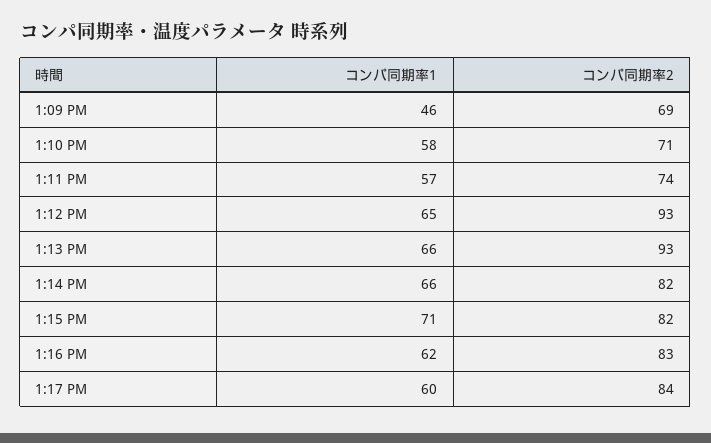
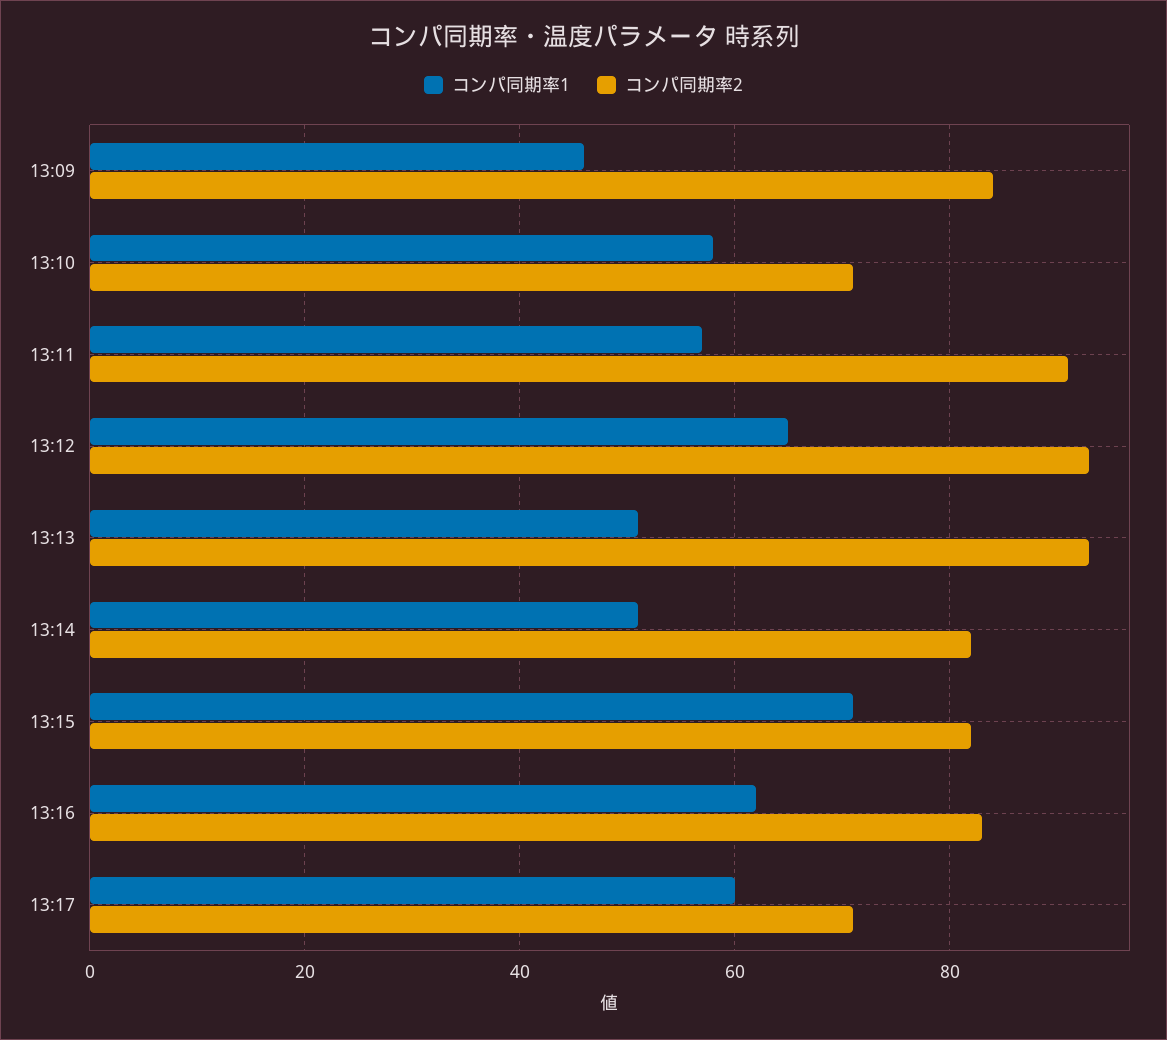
  {
    "コンパ同期率1": {
      "1:09 PM": 46,
      "1:10 PM": 58,
      "1:11 PM": 57,
      "1:12 PM": 65,
-     "1:13 PM": 66,
+     "1:13 PM": 50,
-     "1:14 PM": 66,
+     "1:14 PM": 50,
      "1:15 PM": 71,
      "1:16 PM": 62,
      "1:17 PM": 60
    },
    "コンパ同期率2": {
-     "1:09 PM": 69,
+     "1:09 PM": 85,
      "1:10 PM": 71,
-     "1:11 PM": 74,
+     "1:11 PM": 90,
      "1:12 PM": 93,
      "1:13 PM": 93,
      "1:14 PM": 82,
      "1:15 PM": 82,
      "1:16 PM": 83,
-     "1:17 PM": 84
+     "1:17 PM": 70
    }
  }

